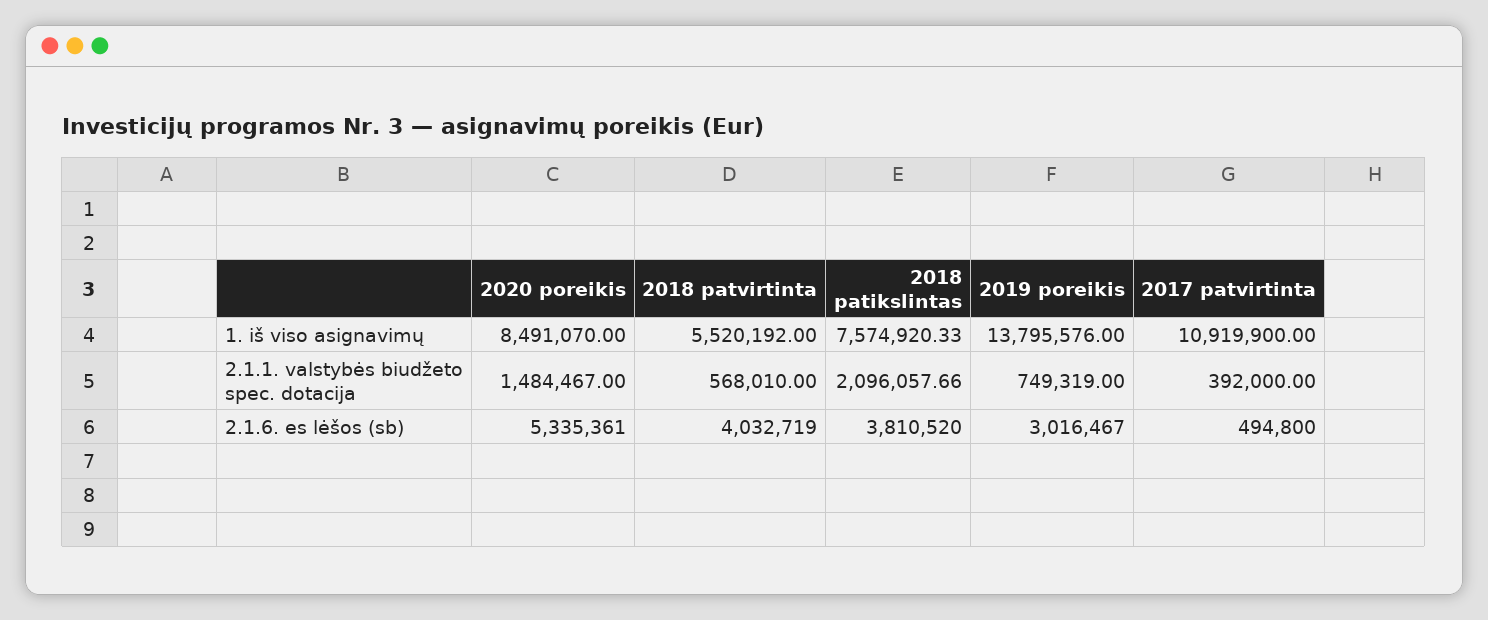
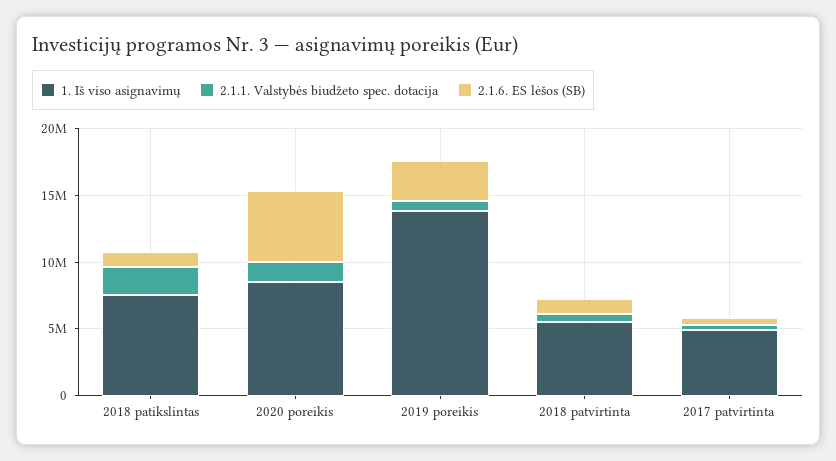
  {
    "1. iš viso asignavimų": {
      "2020 poreikis": 8491070,
      "2018 patvirtinta": 5520192,
      "2018 patikslintas": 7574920.33,
      "2019 poreikis": 13795576,
-     "2017 patvirtinta": 10919900
+     "2017 patvirtinta": 5000000
    },
    "2.1.1. valstybės biudžeto spec. dotacija": {
      "2020 poreikis": 1484467,
      "2018 patvirtinta": 568010,
      "2018 patikslintas": 2096057.66,
      "2019 poreikis": 749319,
      "2017 patvirtinta": 392000
    },
    "2.1.6. es lėšos (sb)": {
      "2020 poreikis": 5335361,
-     "2018 patvirtinta": 4032719,
+     "2018 patvirtinta": 1000000,
-     "2018 patikslintas": 3810520,
+     "2018 patikslintas": 1000000,
      "2019 poreikis": 3016467,
      "2017 patvirtinta": 494800
    }
  }

